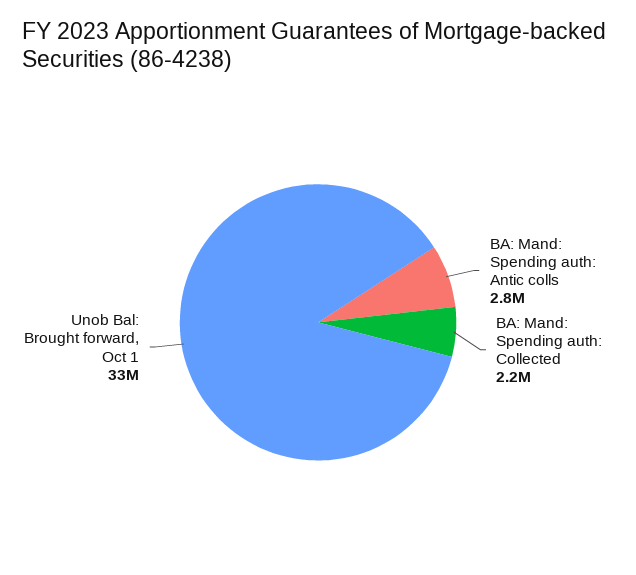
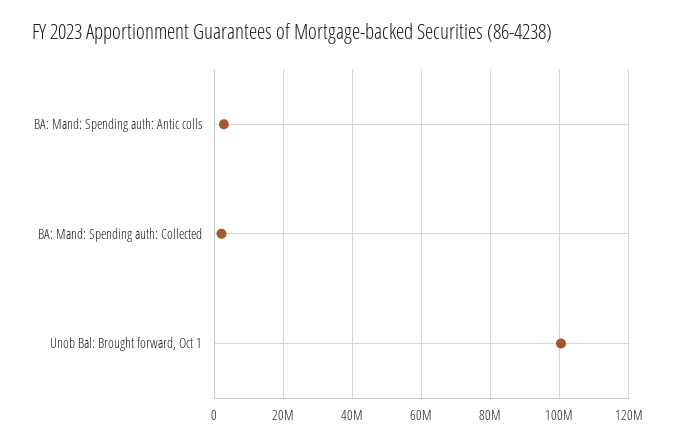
  {
    "BA: Mand: Spending auth: Antic colls": 2800000,
    "BA: Mand: Spending auth: Collected": 2200000,
-   "Unob Bal: Brought forward, Oct 1": 33000000
+   "Unob Bal: Brought forward, Oct 1": 100000000
  }

